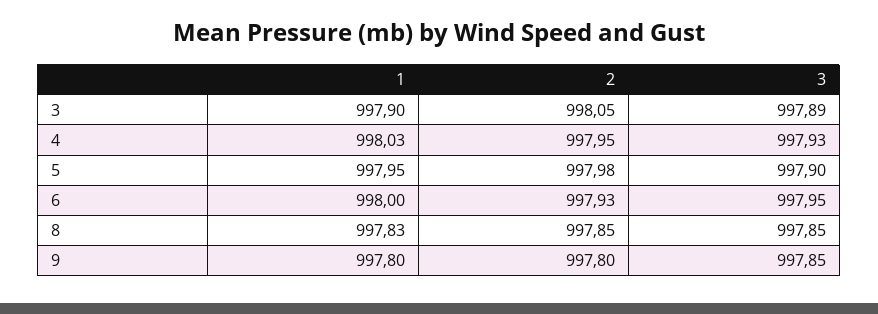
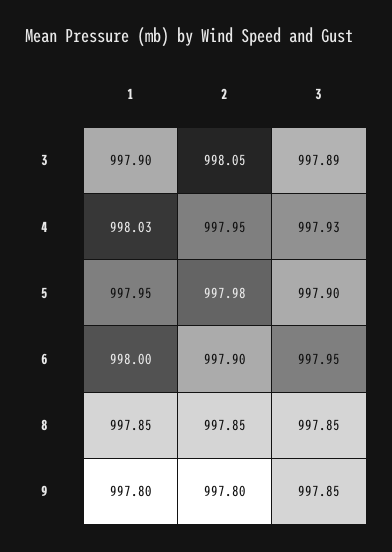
  {
    "1": {
      "3": 997.9,
      "4": 998.03,
      "5": 997.95,
      "6": 998,
-     "8": 997.83,
+     "8": 997.85,
      "9": 997.8
    },
    "2": {
      "3": 998.05,
      "4": 997.95,
      "5": 997.98,
-     "6": 997.93,
+     "6": 997.9,
      "8": 997.85,
      "9": 997.8
    },
    "3": {
      "3": 997.89,
      "4": 997.93,
      "5": 997.9,
      "6": 997.95,
      "8": 997.85,
      "9": 997.85
    }
  }

